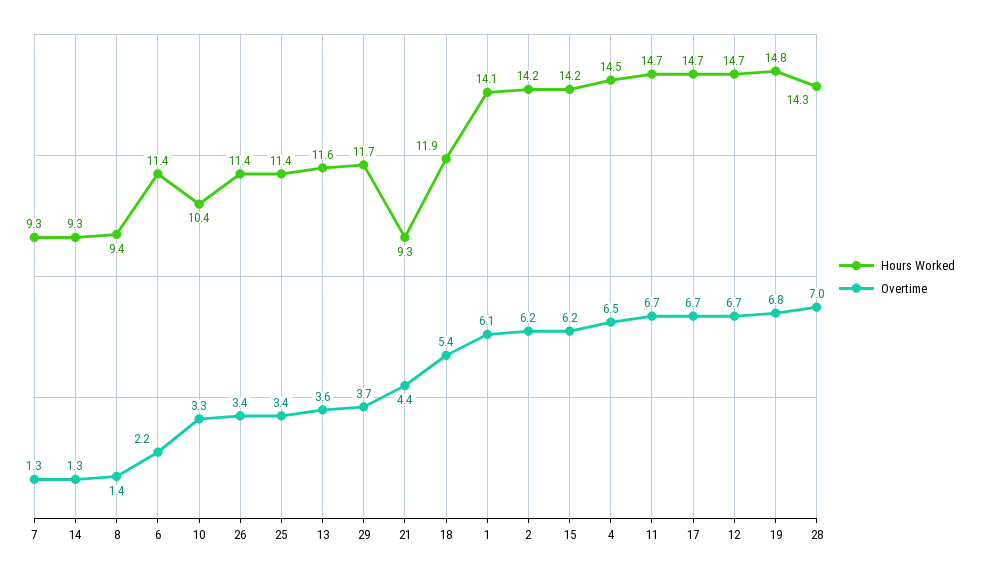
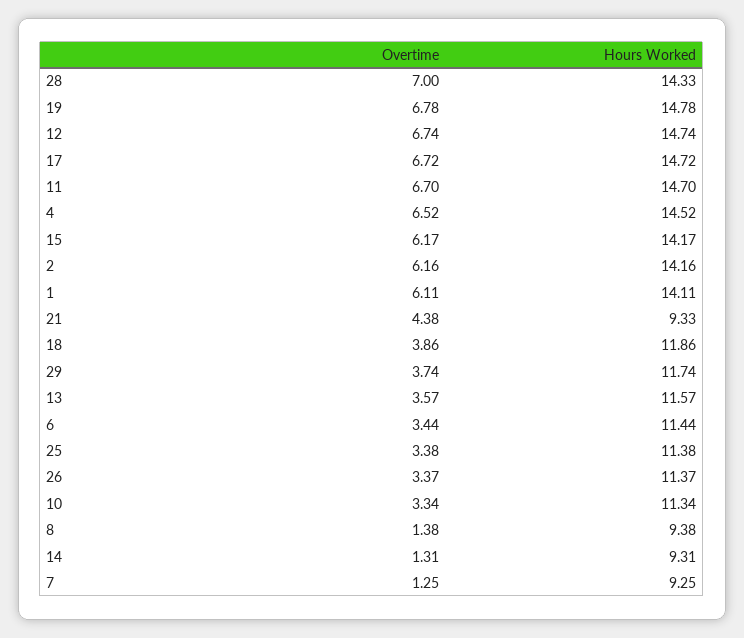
  {
    "Hours Worked": {
      "7": 9.25,
      "14": 9.31,
      "8": 9.38,
      "6": 11.44,
-     "10": 10.4,
+     "10": 11.34,
      "26": 11.37,
      "25": 11.38,
      "13": 11.57,
      "29": 11.74,
      "21": 9.33,
      "18": 11.86,
      "1": 14.11,
      "2": 14.16,
      "15": 14.17,
      "4": 14.52,
      "11": 14.7,
      "17": 14.72,
      "12": 14.74,
      "19": 14.78,
      "28": 14.33
    },
    "Overtime": {
      "7": 1.25,
      "14": 1.31,
      "8": 1.38,
-     "6": 2.2,
+     "6": 3.44,
      "10": 3.34,
      "26": 3.37,
      "25": 3.38,
      "13": 3.57,
      "29": 3.74,
      "21": 4.38,
-     "18": 5.4,
+     "18": 3.86,
      "1": 6.11,
      "2": 6.16,
      "15": 6.17,
      "4": 6.52,
      "11": 6.7,
      "17": 6.72,
      "12": 6.74,
      "19": 6.78,
      "28": 7
    }
  }

